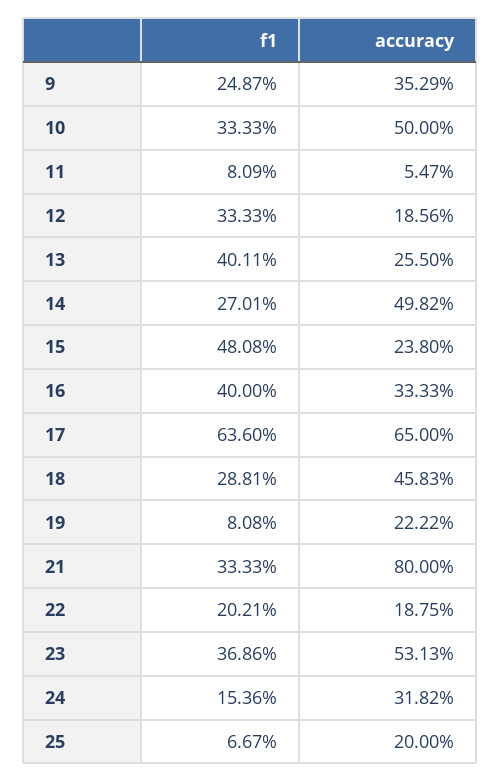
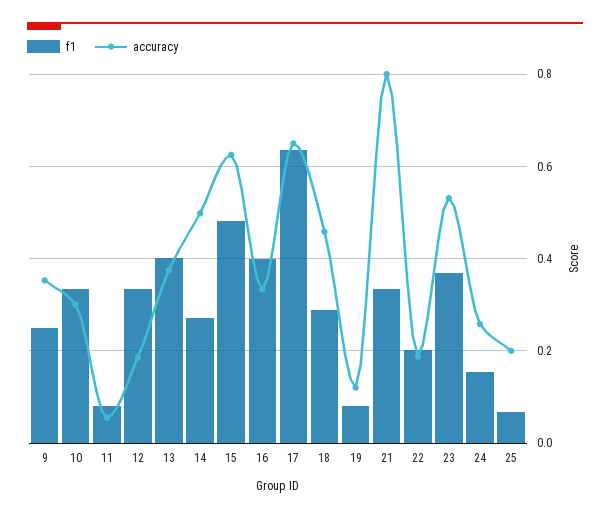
  {
    "f1": {
      "9": 0.2487,
      "10": 0.3333,
      "11": 0.0809,
      "12": 0.3333,
      "13": 0.4011,
      "14": 0.2701,
      "15": 0.4808,
      "16": 0.4,
      "17": 0.636,
      "18": 0.2881,
      "19": 0.0808,
      "21": 0.3333,
      "22": 0.2021,
      "23": 0.3686,
      "24": 0.1536,
      "25": 0.0667
    },
    "accuracy": {
      "9": 0.3529,
-     "10": 0.5,
+     "10": 0.3,
      "11": 0.0547,
      "12": 0.1856,
-     "13": 0.255,
+     "13": 0.38,
      "14": 0.4982,
-     "15": 0.238,
+     "15": 0.62,
      "16": 0.3333,
      "17": 0.65,
      "18": 0.4583,
-     "19": 0.2222,
+     "19": 0.12,
      "21": 0.8,
      "22": 0.1875,
      "23": 0.5313,
-     "24": 0.3182,
+     "24": 0.26,
      "25": 0.2
    }
  }

